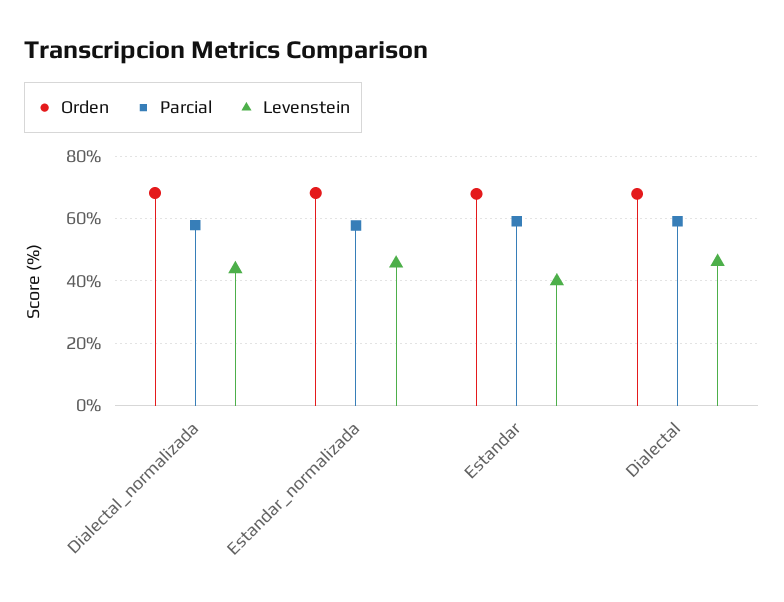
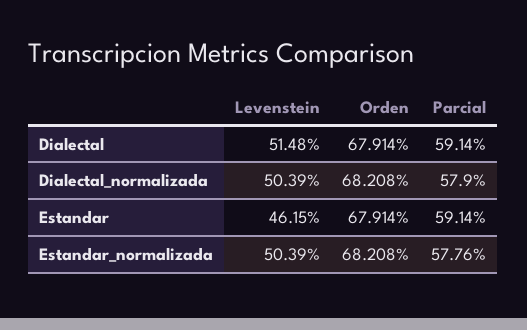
  {
    "Orden": {
      "Dialectal_normalizada": 68.208,
      "Estandar_normalizada": 68.208,
      "Estandar": 67.914,
      "Dialectal": 67.914
    },
    "Parcial": {
      "Dialectal_normalizada": 57.9,
      "Estandar_normalizada": 57.76,
      "Estandar": 59.14,
      "Dialectal": 59.14
    },
    "Levenstein": {
-     "Dialectal_normalizada": 44,
+     "Dialectal_normalizada": 50.39,
-     "Estandar_normalizada": 46,
+     "Estandar_normalizada": 50.39,
-     "Estandar": 40,
+     "Estandar": 46.15,
-     "Dialectal": 46
+     "Dialectal": 51.48
    }
  }

